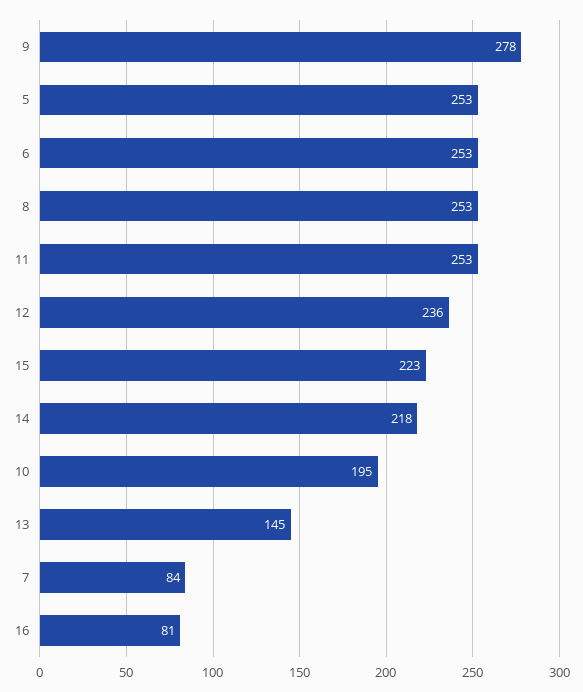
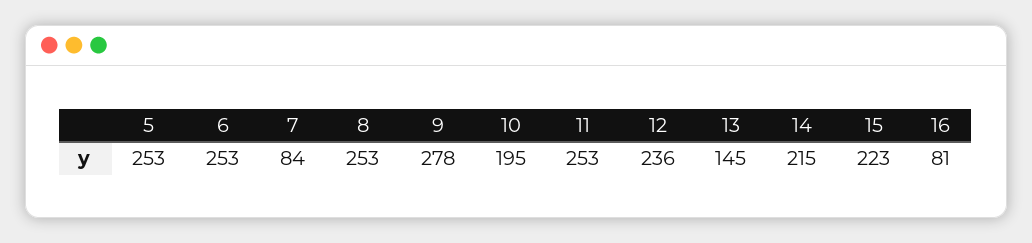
  {
    "9": 278,
    "5": 253,
    "6": 253,
    "8": 253,
    "11": 253,
    "12": 236,
    "15": 223,
-   "14": 218,
+   "14": 215,
    "10": 195,
    "13": 145,
    "7": 84,
    "16": 81
  }

